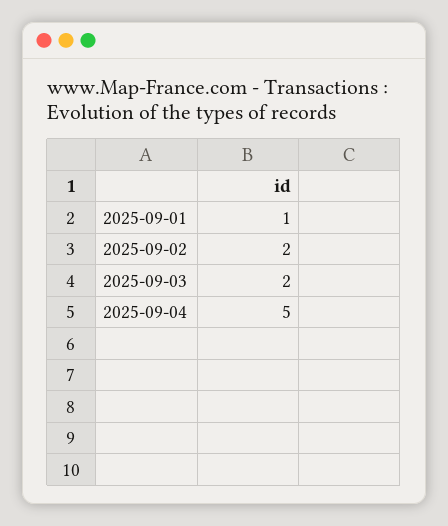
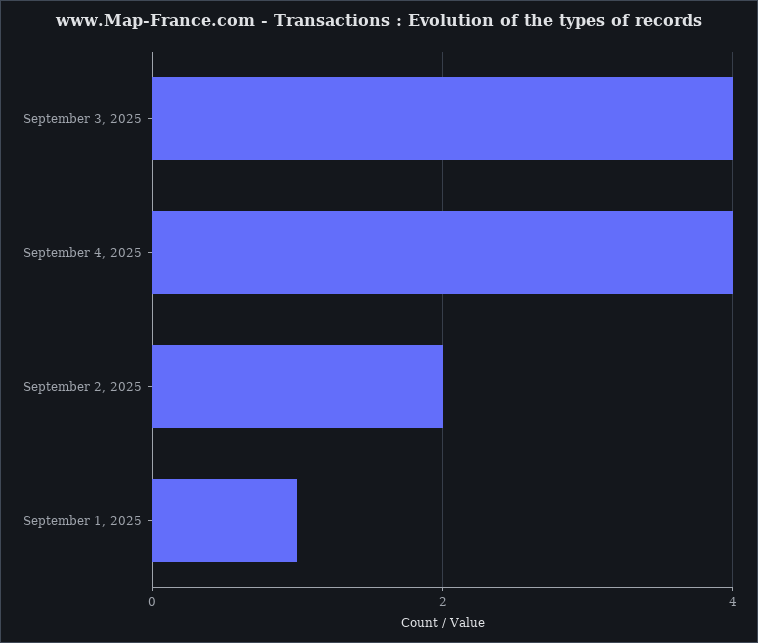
  {
    "2025-09-01": 1,
    "2025-09-02": 2,
-   "2025-09-03": 2,
+   "2025-09-03": 4,
-   "2025-09-04": 5
+   "2025-09-04": 4
  }

